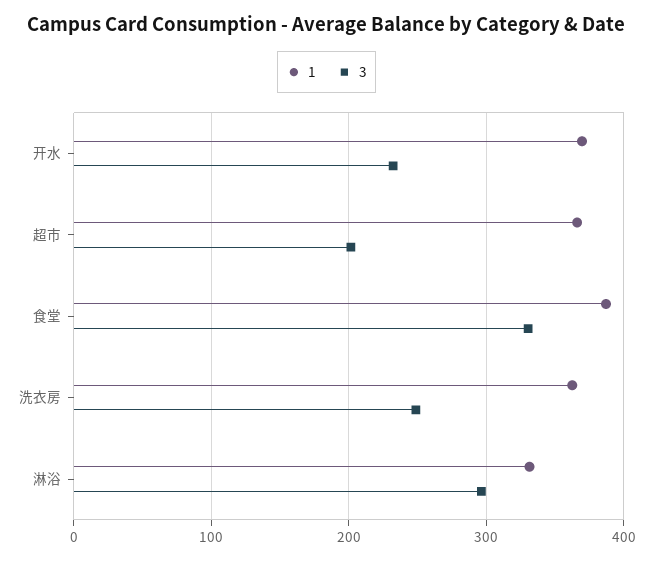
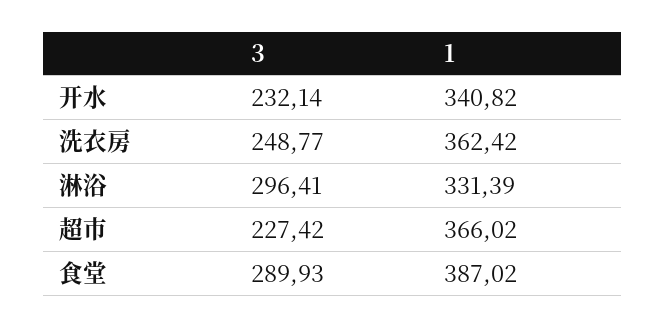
  {
    "1": {
-     "开水": 370,
+     "开水": 340.82,
      "超市": 366.02,
      "食堂": 387.02,
      "洗衣房": 362.42,
      "淋浴": 331.39
    },
    "3": {
      "开水": 232.14,
-     "超市": 200,
+     "超市": 227.42,
-     "食堂": 330,
+     "食堂": 289.93,
      "洗衣房": 248.77,
      "淋浴": 296.41
    }
  }

